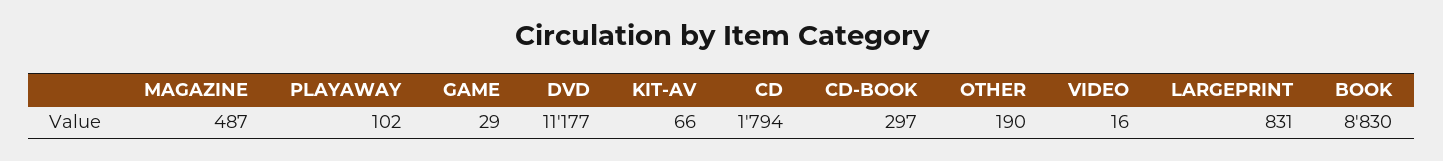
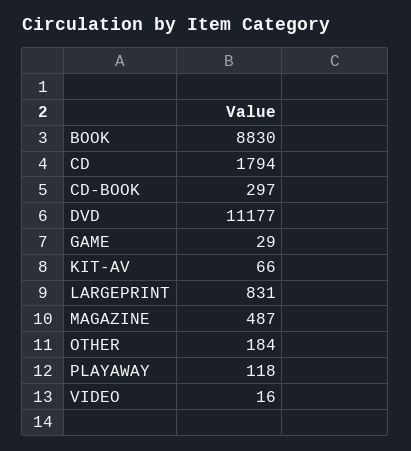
  {
    "MAGAZINE": 487,
-   "PLAYAWAY": 102,
+   "PLAYAWAY": 118,
    "GAME": 29,
    "DVD": 11177,
    "KIT-AV": 66,
    "CD": 1794,
    "CD-BOOK": 297,
-   "OTHER": 190,
+   "OTHER": 184,
    "VIDEO": 16,
    "LARGEPRINT": 831,
    "BOOK": 8830
  }

